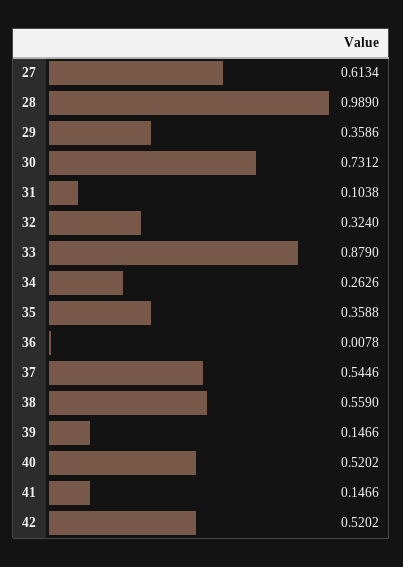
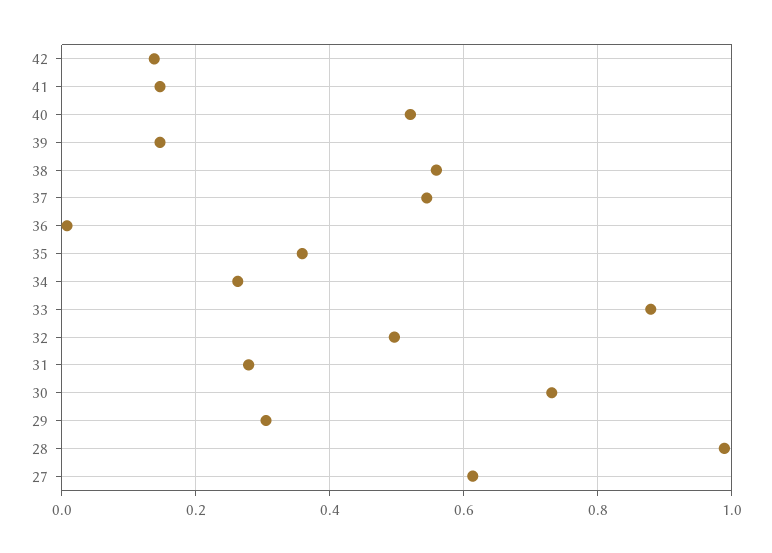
  {
    "27": 0.6134,
    "28": 0.989,
-   "29": 0.3586,
+   "29": 0.3,
    "30": 0.7312,
-   "31": 0.1038,
+   "31": 0.28,
-   "32": 0.324,
+   "32": 0.5,
    "33": 0.879,
    "34": 0.2626,
    "35": 0.3588,
    "36": 0.0078,
    "37": 0.5446,
    "38": 0.559,
    "39": 0.1466,
    "40": 0.5202,
    "41": 0.1466,
-   "42": 0.5202
+   "42": 0.14
  }

